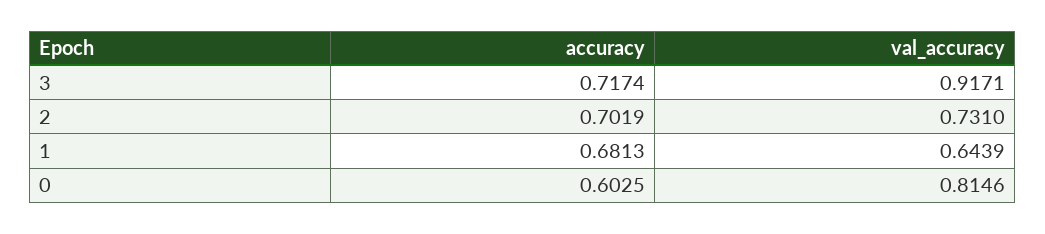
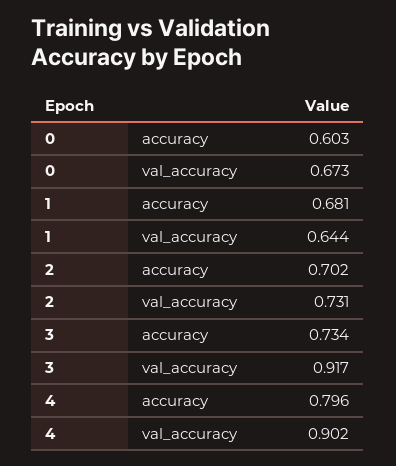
  {
    "accuracy": {
-     "3": 0.7174,
+     "3": 0.734,
      "2": 0.7019,
      "1": 0.6813,
-     "0": 0.6025
+     "0": 0.6025,
+     "4": 0.796
    },
    "val_accuracy": {
      "3": 0.9171,
      "2": 0.731,
      "1": 0.6439,
-     "0": 0.8146
+     "0": 0.673,
+     "4": 0.902
    }
  }

